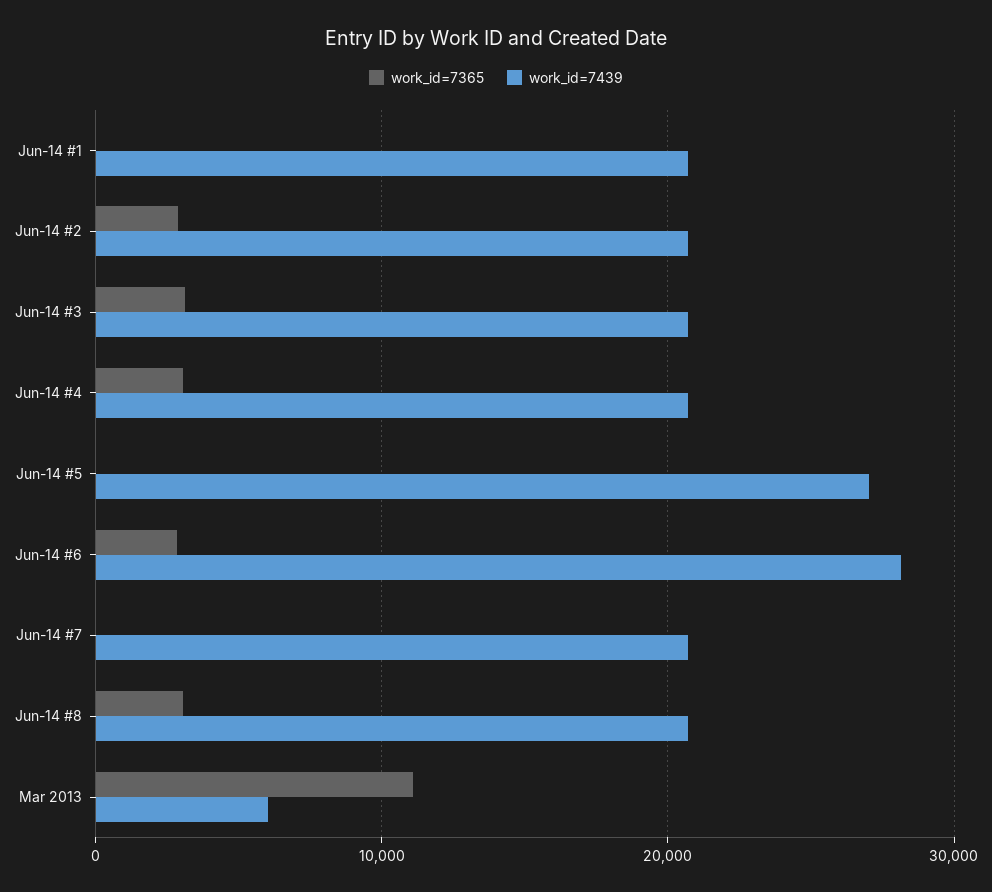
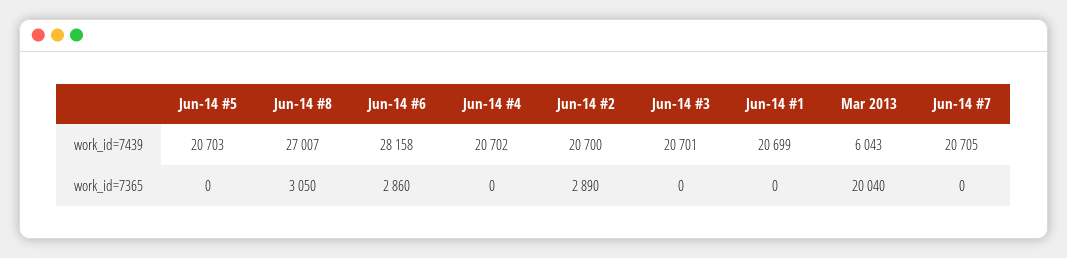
  {
    "work_id=7365": {
      "Jun-14 #1": 0,
      "Jun-14 #2": 2890,
-     "Jun-14 #3": 3000,
+     "Jun-14 #3": 0,
-     "Jun-14 #4": 3000,
+     "Jun-14 #4": 0,
      "Jun-14 #5": 0,
      "Jun-14 #6": 2860,
      "Jun-14 #7": 0,
      "Jun-14 #8": 3050,
-     "Mar 2013": 11000
+     "Mar 2013": 20040
    },
    "work_id=7439": {
      "Jun-14 #1": 20699,
      "Jun-14 #2": 20700,
      "Jun-14 #3": 20701,
      "Jun-14 #4": 20702,
-     "Jun-14 #5": 27000,
+     "Jun-14 #5": 20703,
      "Jun-14 #6": 28158,
      "Jun-14 #7": 20705,
-     "Jun-14 #8": 21000,
+     "Jun-14 #8": 27007,
      "Mar 2013": 6043
    }
  }

